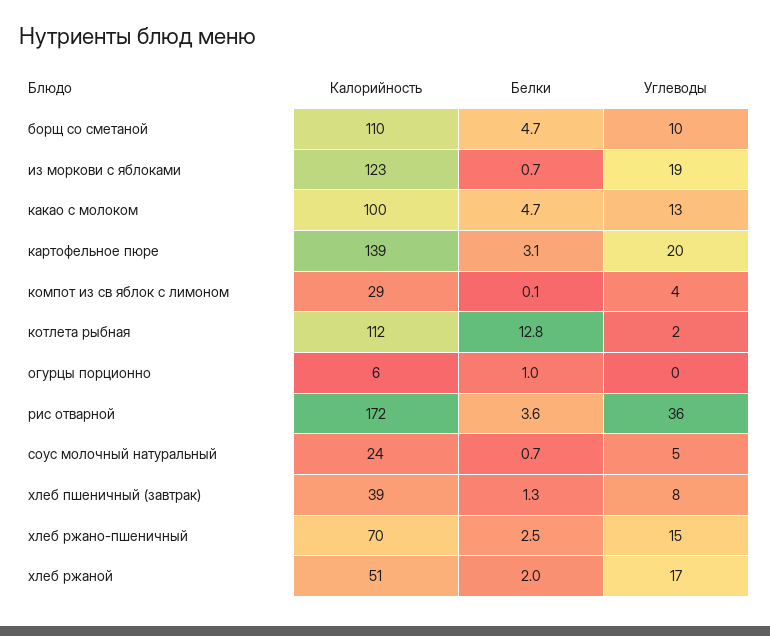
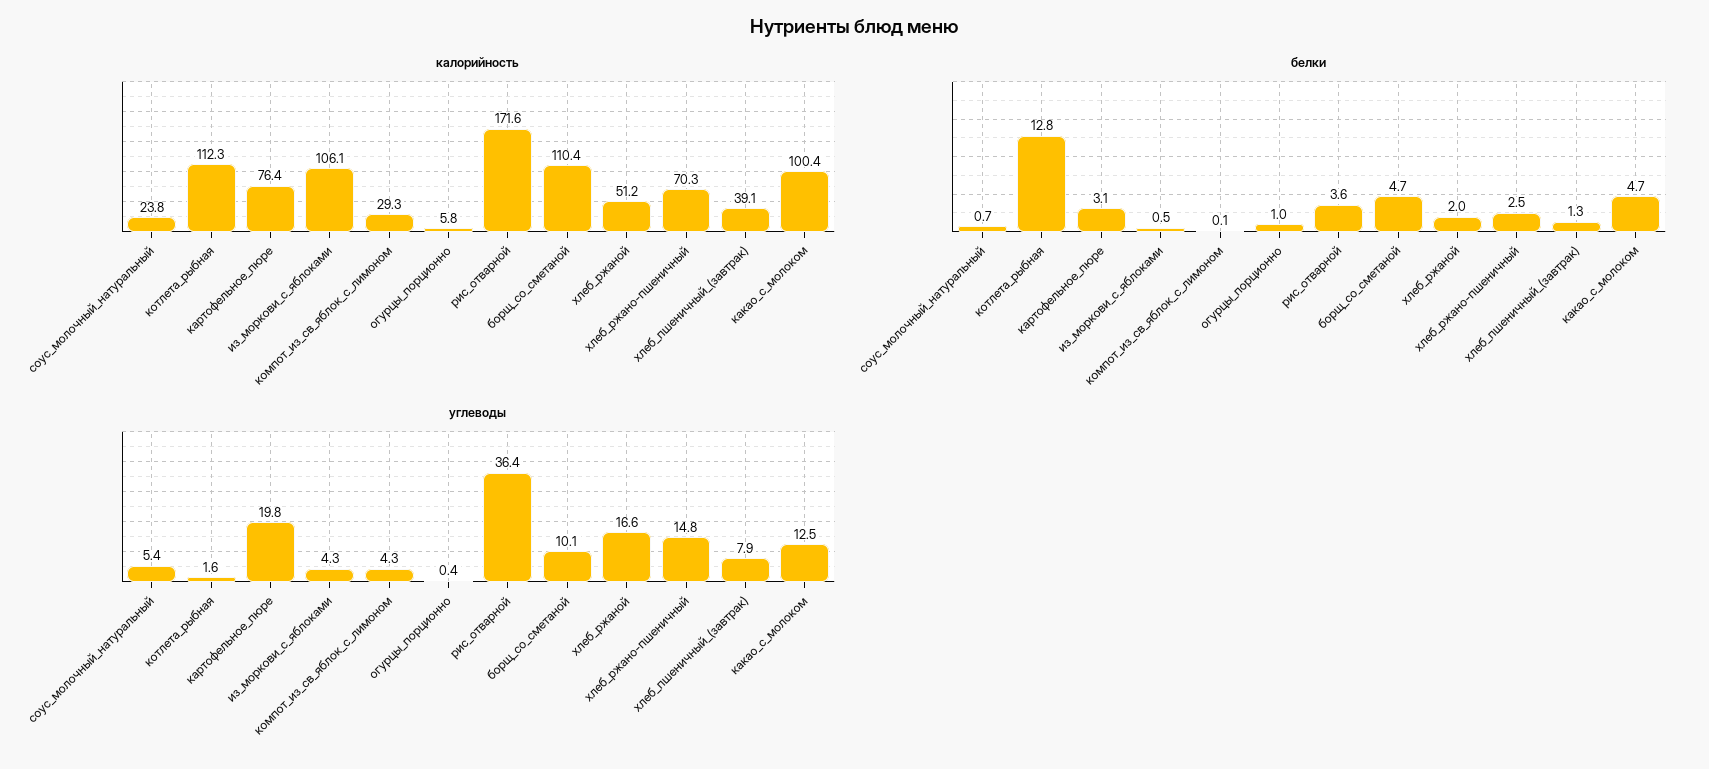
  {
    "Калорийность": {
      "борщ со сметаной": 110.4,
-     "из моркови с яблоками": 123,
+     "из моркови с яблоками": 106.1,
      "какао с молоком": 100.4,
-     "картофельное пюре": 139,
+     "картофельное пюре": 76.4,
      "компот из св яблок с лимоном": 29.3,
      "котлета рыбная": 112.3,
      "огурцы порционно": 5.8,
      "рис отварной": 171.6,
      "соус молочный натуральный": 23.8,
      "хлеб пшеничный (завтрак)": 39.1,
      "хлеб ржано-пшеничный": 70.3,
      "хлеб ржаной": 51.2
    },
    "Белки": {
      "борщ со сметаной": 4.7,
-     "из моркови с яблоками": 0.7,
+     "из моркови с яблоками": 0.5,
      "какао с молоком": 4.7,
      "картофельное пюре": 3.1,
      "компот из св яблок с лимоном": 0.1,
      "котлета рыбная": 12.8,
      "огурцы порционно": 1,
      "рис отварной": 3.6,
      "соус молочный натуральный": 0.7,
      "хлеб пшеничный (завтрак)": 1.3,
      "хлеб ржано-пшеничный": 2.5,
      "хлеб ржаной": 2
    },
    "Углеводы": {
      "борщ со сметаной": 10.1,
-     "из моркови с яблоками": 19,
+     "из моркови с яблоками": 4.3,
      "какао с молоком": 12.5,
      "картофельное пюре": 19.8,
      "компот из св яблок с лимоном": 4.3,
      "котлета рыбная": 1.6,
      "огурцы порционно": 0.4,
      "рис отварной": 36.4,
      "соус молочный натуральный": 5.4,
      "хлеб пшеничный (завтрак)": 7.9,
      "хлеб ржано-пшеничный": 14.8,
      "хлеб ржаной": 16.6
    }
  }

